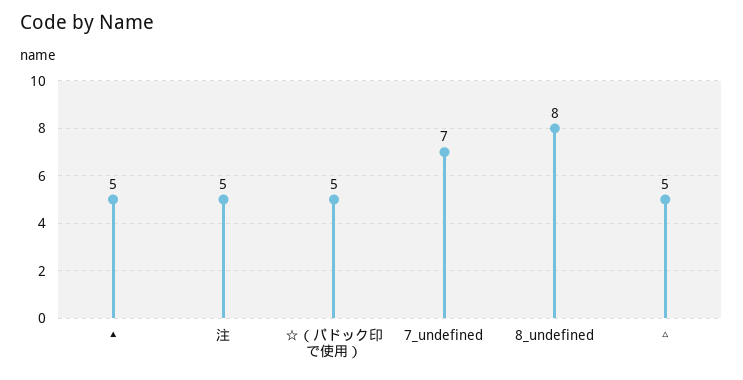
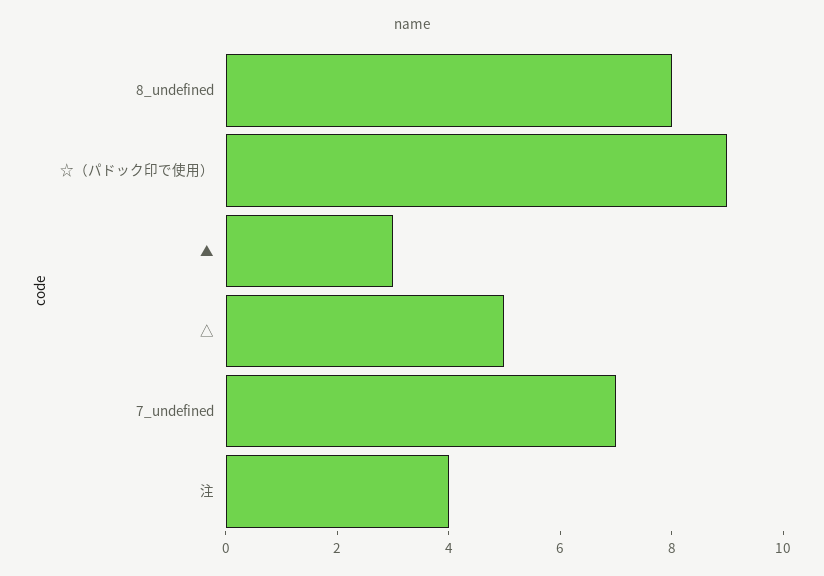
  {
-   "▲": 5,
+   "▲": 3,
-   "注": 5,
+   "注": 4,
-   "☆（パドック印で使用）": 5,
+   "☆（パドック印で使用）": 9,
    "7_undefined": 7,
    "8_undefined": 8,
    "△": 5
  }

